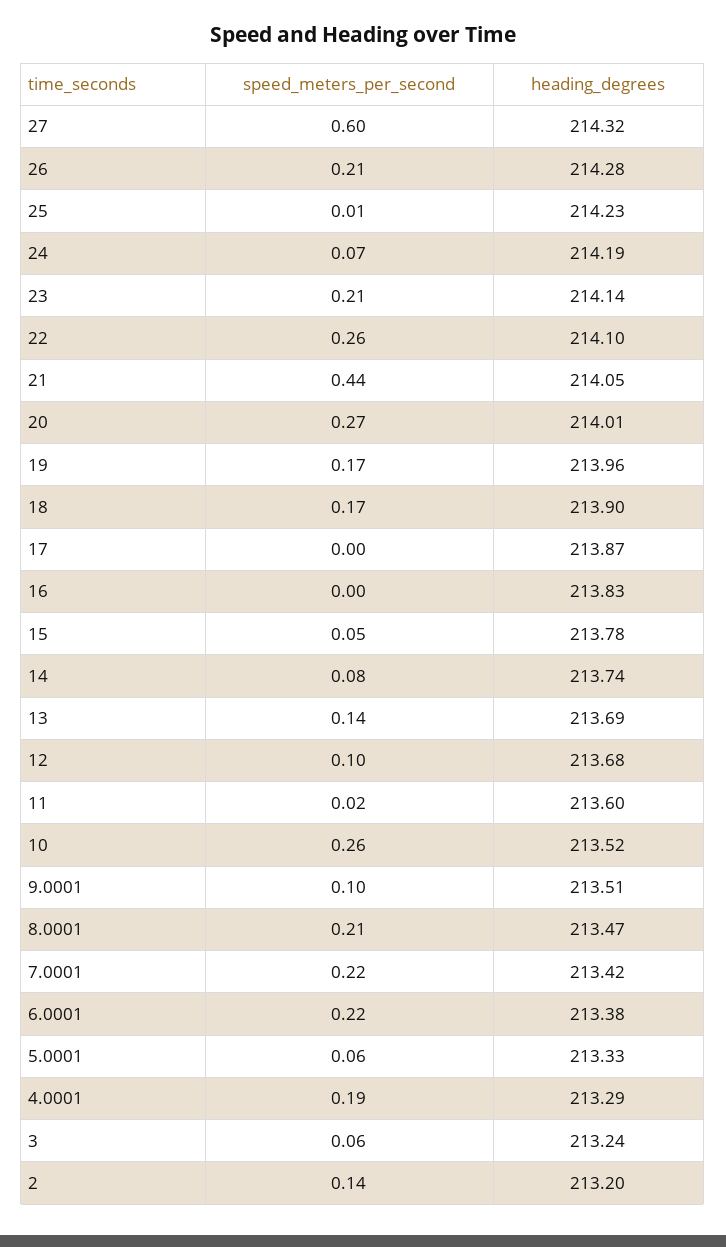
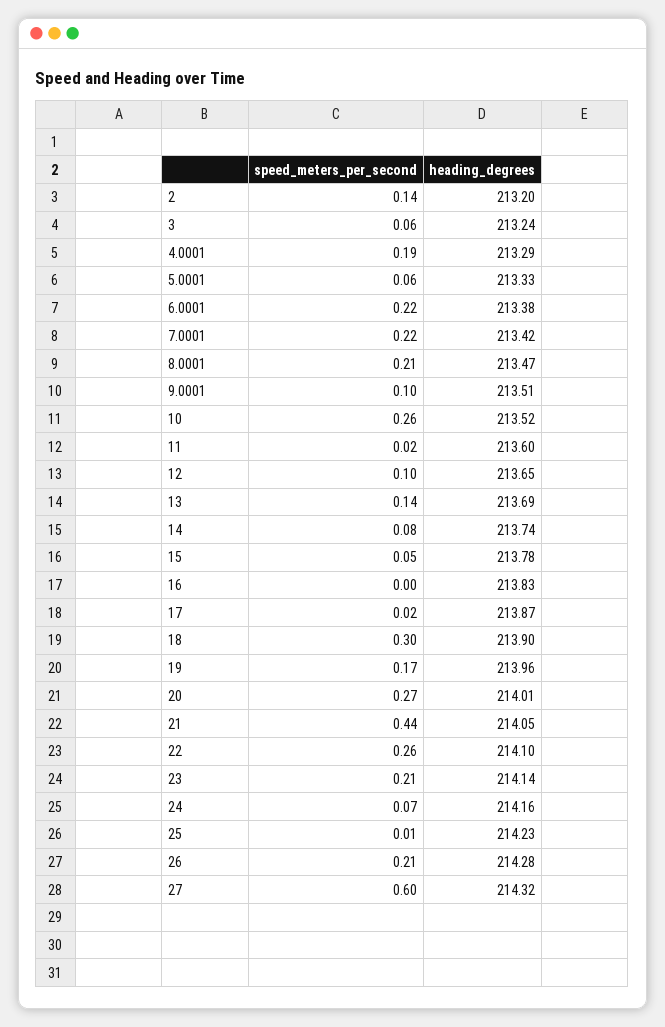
  {
    "speed_meters_per_second": {
      "27": 0.6,
      "26": 0.21,
      "25": 0.01,
      "24": 0.07,
      "23": 0.21,
      "22": 0.26,
      "21": 0.44,
      "20": 0.27,
      "19": 0.17,
-     "18": 0.17,
+     "18": 0.3,
-     "17": 0,
+     "17": 0.02,
      "16": 0,
      "15": 0.05,
      "14": 0.08,
      "13": 0.14,
      "12": 0.1,
      "11": 0.02,
      "10": 0.26,
      "9.0001": 0.1,
      "8.0001": 0.21,
      "7.0001": 0.22,
      "6.0001": 0.22,
      "5.0001": 0.06,
      "4.0001": 0.19,
      "3": 0.06,
      "2": 0.14
    },
    "heading_degrees": {
      "27": 214.32,
      "26": 214.28,
      "25": 214.23,
-     "24": 214.19,
+     "24": 214.16,
      "23": 214.14,
      "22": 214.1,
      "21": 214.05,
      "20": 214.01,
      "19": 213.96,
      "18": 213.9,
      "17": 213.87,
      "16": 213.83,
      "15": 213.78,
      "14": 213.74,
      "13": 213.69,
-     "12": 213.68,
+     "12": 213.65,
      "11": 213.6,
      "10": 213.52,
      "9.0001": 213.51,
      "8.0001": 213.47,
      "7.0001": 213.42,
      "6.0001": 213.38,
      "5.0001": 213.33,
      "4.0001": 213.29,
      "3": 213.24,
      "2": 213.2
    }
  }

